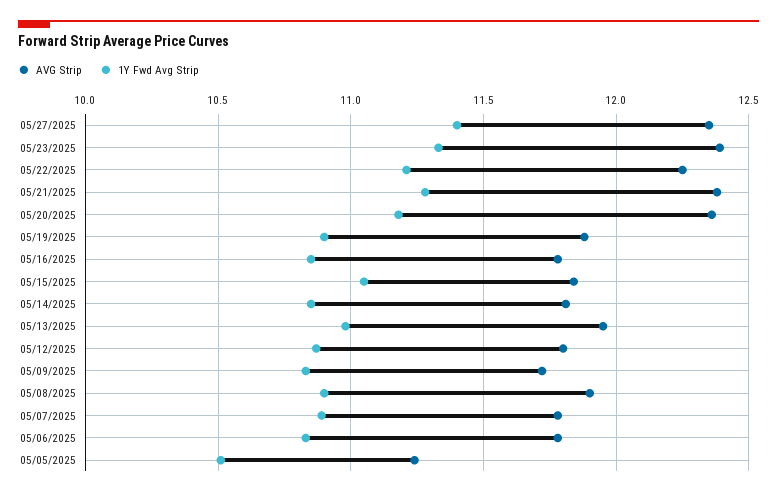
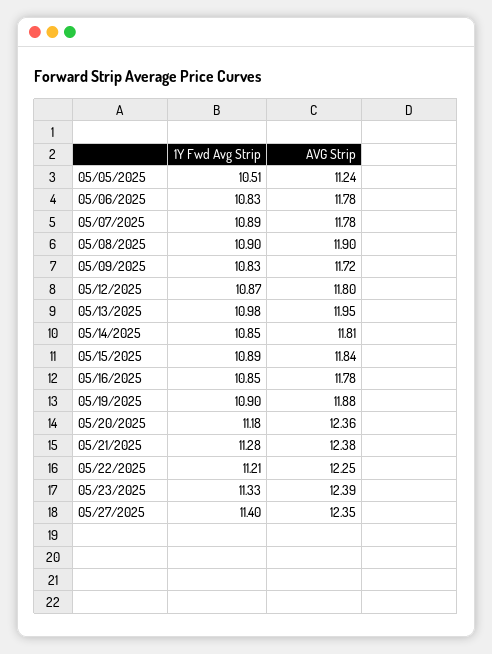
  {
    "AVG Strip": {
      "05/27/2025": 12.35,
      "05/23/2025": 12.39,
      "05/22/2025": 12.25,
      "05/21/2025": 12.38,
      "05/20/2025": 12.36,
      "05/19/2025": 11.88,
      "05/16/2025": 11.78,
      "05/15/2025": 11.84,
      "05/14/2025": 11.81,
      "05/13/2025": 11.95,
      "05/12/2025": 11.8,
      "05/09/2025": 11.72,
      "05/08/2025": 11.9,
      "05/07/2025": 11.78,
      "05/06/2025": 11.78,
      "05/05/2025": 11.24
    },
    "1Y Fwd Avg Strip": {
      "05/27/2025": 11.4,
      "05/23/2025": 11.33,
      "05/22/2025": 11.21,
      "05/21/2025": 11.28,
      "05/20/2025": 11.18,
      "05/19/2025": 10.9,
      "05/16/2025": 10.85,
-     "05/15/2025": 11.05,
+     "05/15/2025": 10.89,
      "05/14/2025": 10.85,
      "05/13/2025": 10.98,
      "05/12/2025": 10.87,
      "05/09/2025": 10.83,
      "05/08/2025": 10.9,
      "05/07/2025": 10.89,
      "05/06/2025": 10.83,
      "05/05/2025": 10.51
    }
  }

